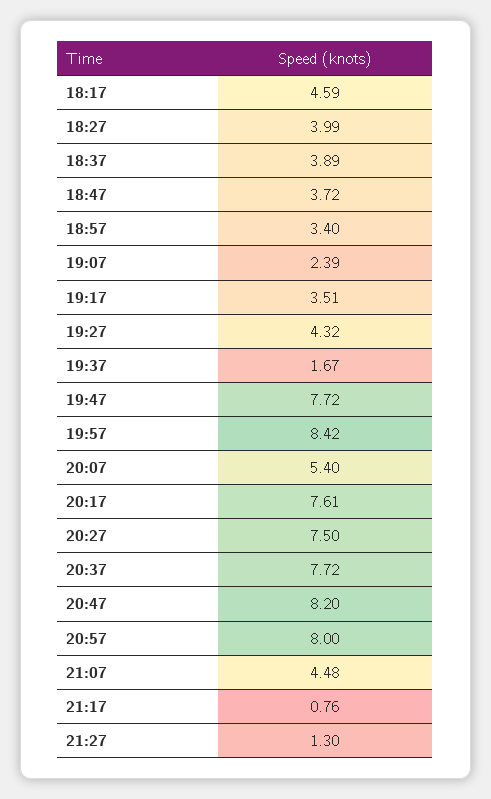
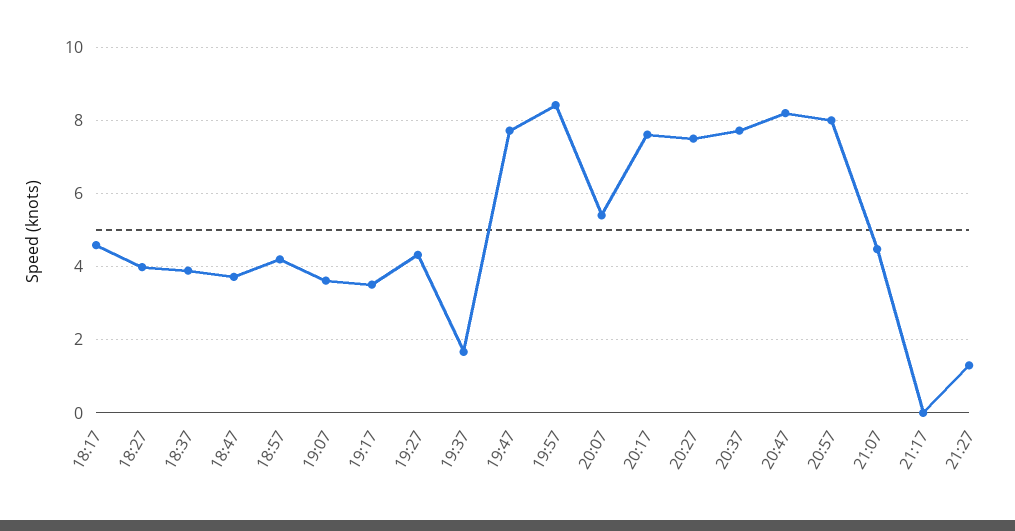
  {
    "18:17": 4.59,
    "18:27": 3.99,
    "18:37": 3.89,
    "18:47": 3.72,
-   "18:57": 3.4,
+   "18:57": 4.2,
-   "19:07": 2.39,
+   "19:07": 3.6,
    "19:17": 3.51,
    "19:27": 4.32,
    "19:37": 1.67,
    "19:47": 7.72,
    "19:57": 8.42,
    "20:07": 5.4,
    "20:17": 7.61,
    "20:27": 7.5,
    "20:37": 7.72,
    "20:47": 8.2,
    "20:57": 8,
    "21:07": 4.48,
-   "21:17": 0.76,
+   "21:17": 0,
    "21:27": 1.3
  }

